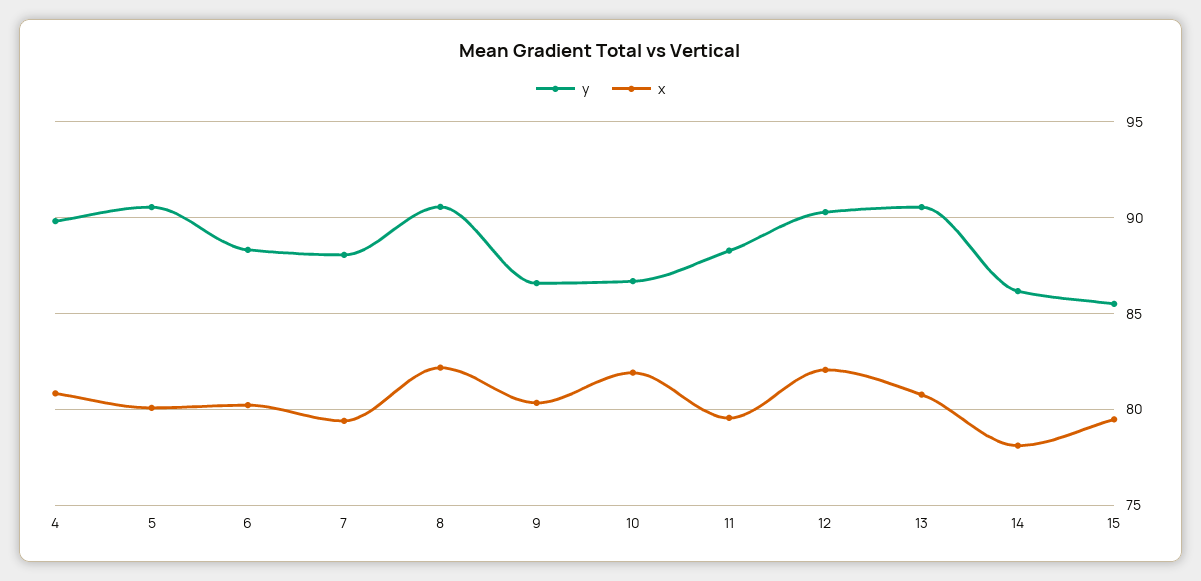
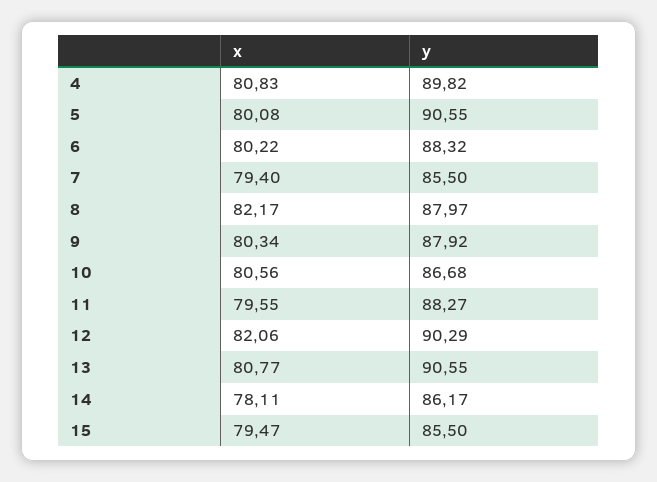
  {
    "y": {
      "4": 89.82,
      "5": 90.55,
      "6": 88.32,
-     "7": 88,
+     "7": 85.5,
-     "8": 90.5,
+     "8": 87.97,
-     "9": 86.5,
+     "9": 87.92,
      "10": 86.68,
      "11": 88.27,
      "12": 90.29,
      "13": 90.55,
      "14": 86.17,
      "15": 85.5
    },
    "x": {
      "4": 80.83,
      "5": 80.08,
      "6": 80.22,
      "7": 79.4,
      "8": 82.17,
      "9": 80.34,
-     "10": 82,
+     "10": 80.56,
      "11": 79.55,
      "12": 82.06,
      "13": 80.77,
      "14": 78.11,
      "15": 79.47
    }
  }

